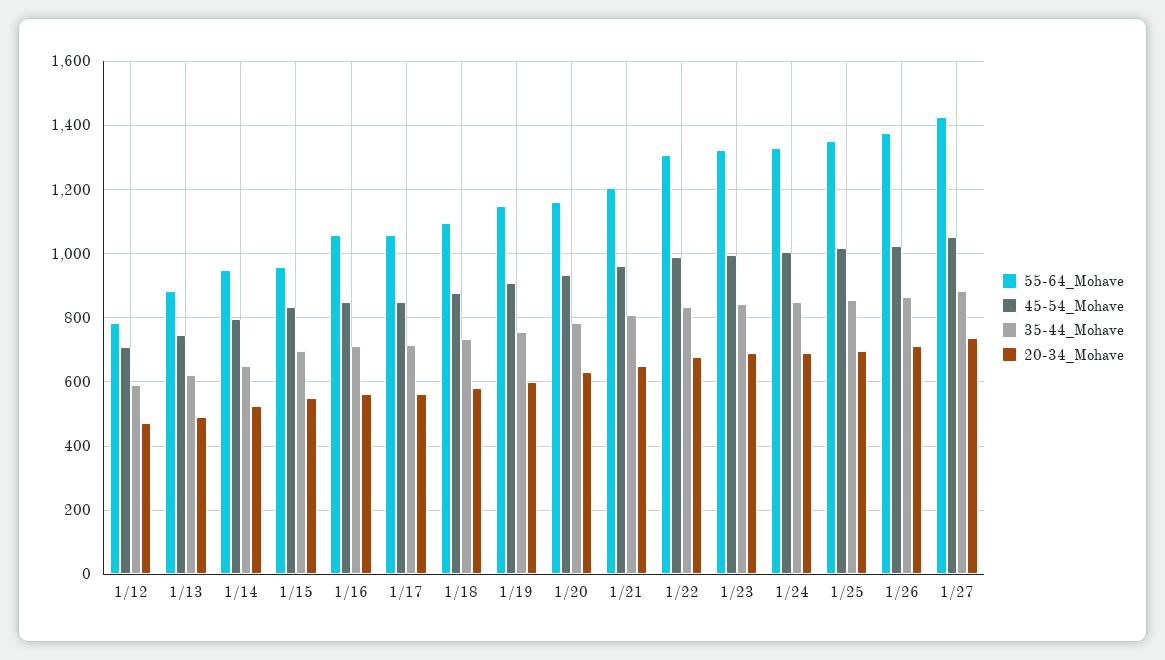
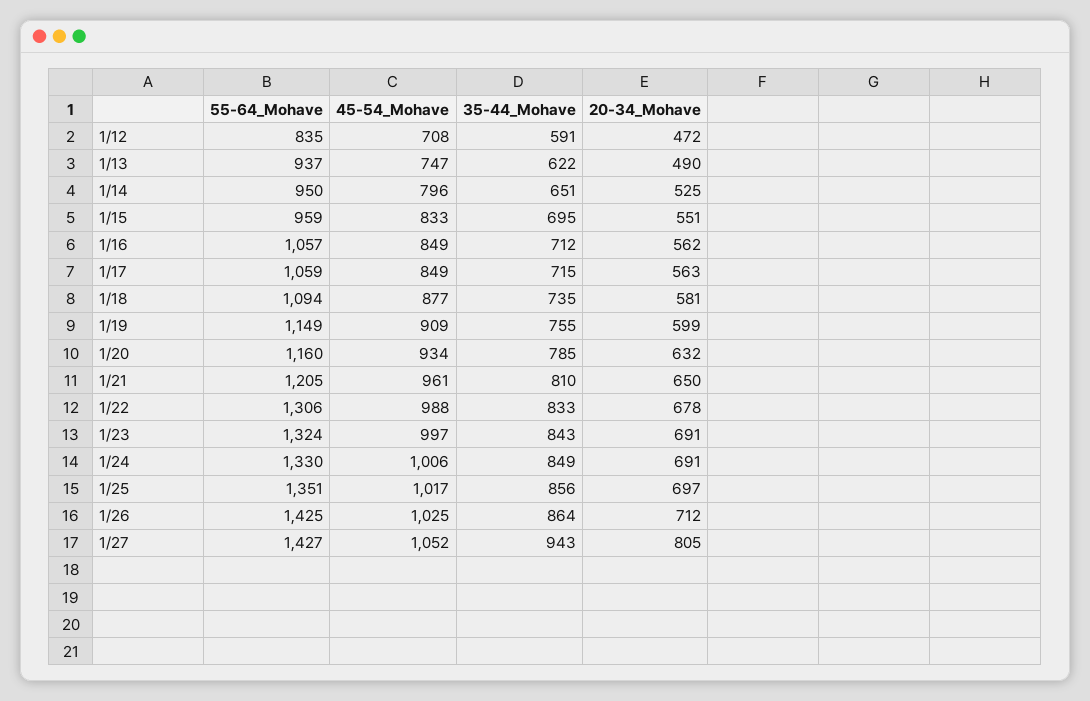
  {
    "55-64_Mohave": {
-     "1/12": 780,
+     "1/12": 835,
-     "1/13": 880,
+     "1/13": 937,
      "1/14": 950,
      "1/15": 959,
      "1/16": 1057,
      "1/17": 1059,
      "1/18": 1094,
      "1/19": 1149,
      "1/20": 1160,
      "1/21": 1205,
      "1/22": 1306,
      "1/23": 1324,
      "1/24": 1330,
      "1/25": 1351,
-     "1/26": 1380,
+     "1/26": 1425,
      "1/27": 1427
    },
    "45-54_Mohave": {
      "1/12": 708,
      "1/13": 747,
      "1/14": 796,
      "1/15": 833,
      "1/16": 849,
      "1/17": 849,
      "1/18": 877,
      "1/19": 909,
      "1/20": 934,
      "1/21": 961,
      "1/22": 988,
      "1/23": 997,
      "1/24": 1006,
      "1/25": 1017,
      "1/26": 1025,
      "1/27": 1052
    },
    "35-44_Mohave": {
      "1/12": 591,
      "1/13": 622,
      "1/14": 651,
      "1/15": 695,
      "1/16": 712,
      "1/17": 715,
      "1/18": 735,
      "1/19": 755,
      "1/20": 785,
      "1/21": 810,
      "1/22": 833,
      "1/23": 843,
      "1/24": 849,
      "1/25": 856,
      "1/26": 864,
-     "1/27": 880
+     "1/27": 943
    },
    "20-34_Mohave": {
      "1/12": 472,
      "1/13": 490,
      "1/14": 525,
      "1/15": 551,
      "1/16": 562,
      "1/17": 563,
      "1/18": 581,
      "1/19": 599,
      "1/20": 632,
      "1/21": 650,
      "1/22": 678,
      "1/23": 691,
      "1/24": 691,
      "1/25": 697,
      "1/26": 712,
-     "1/27": 740
+     "1/27": 805
    }
  }

